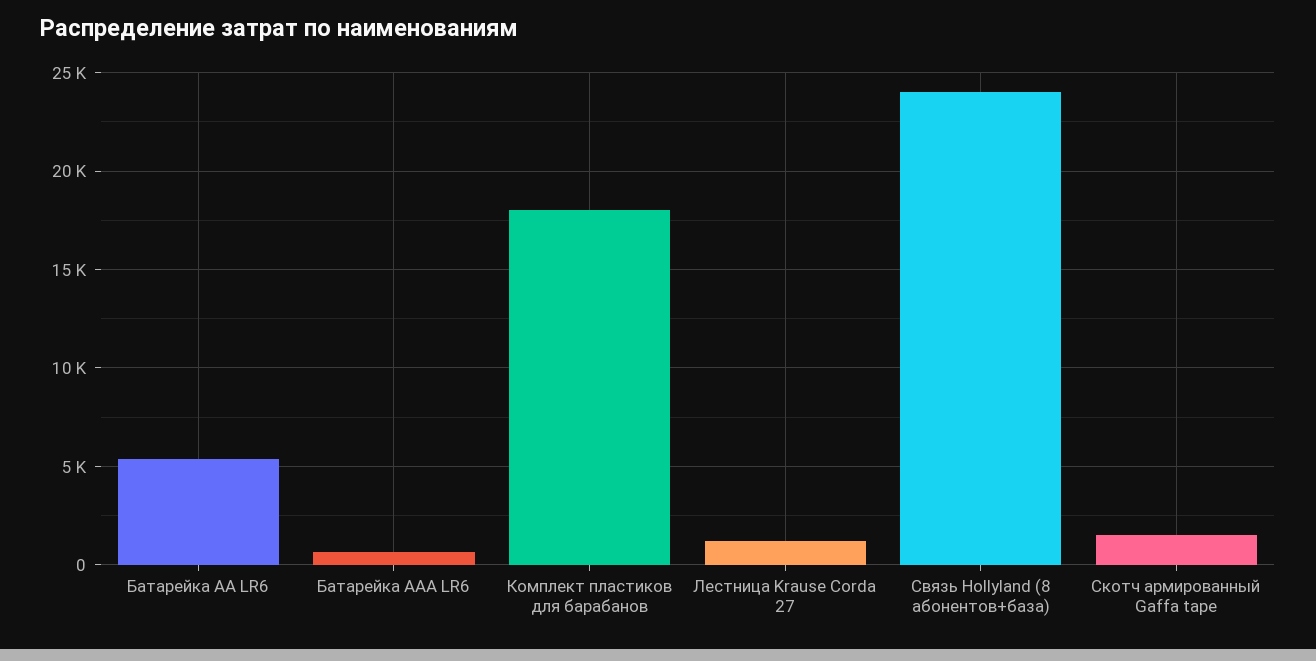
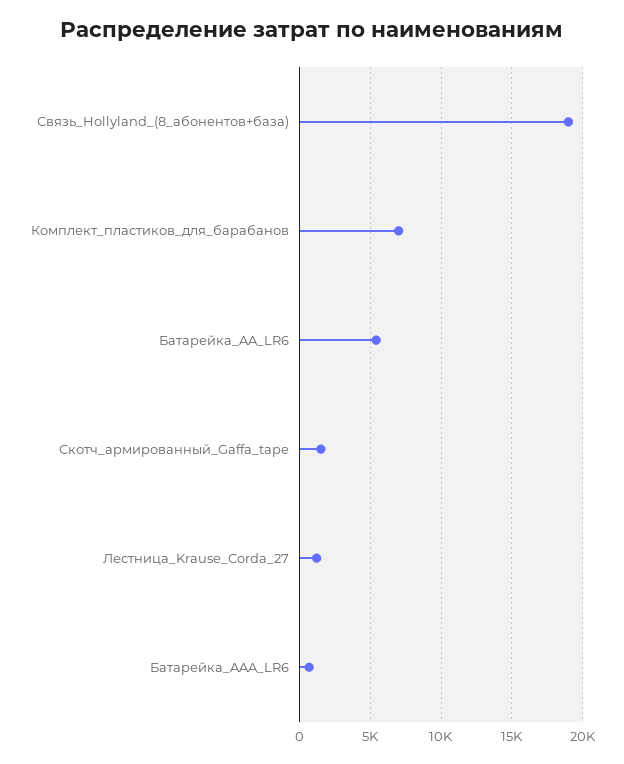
  {
    "Батарейка AA LR6": 5500,
    "Батарейка AAA LR6": 500,
-   "Комплект пластиков для барабанов": 18000,
+   "Комплект пластиков для барабанов": 7000,
    "Лестница Krause Corda 27": 1000,
-   "Связь Hollyland (8 абонентов+база)": 24000,
+   "Связь Hollyland (8 абонентов+база)": 19000,
    "Скотч армированный Gaffa tape": 1500
  }

